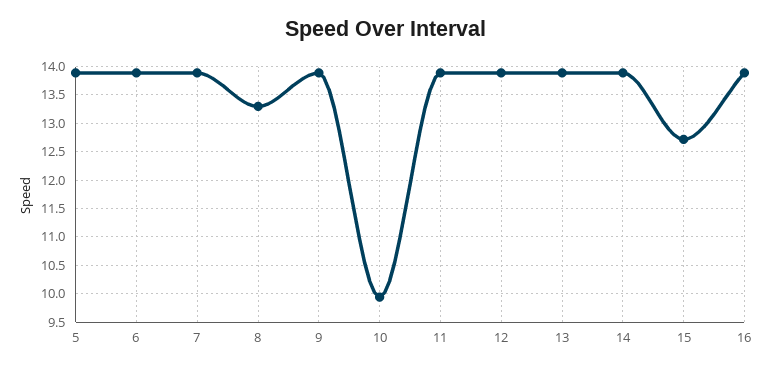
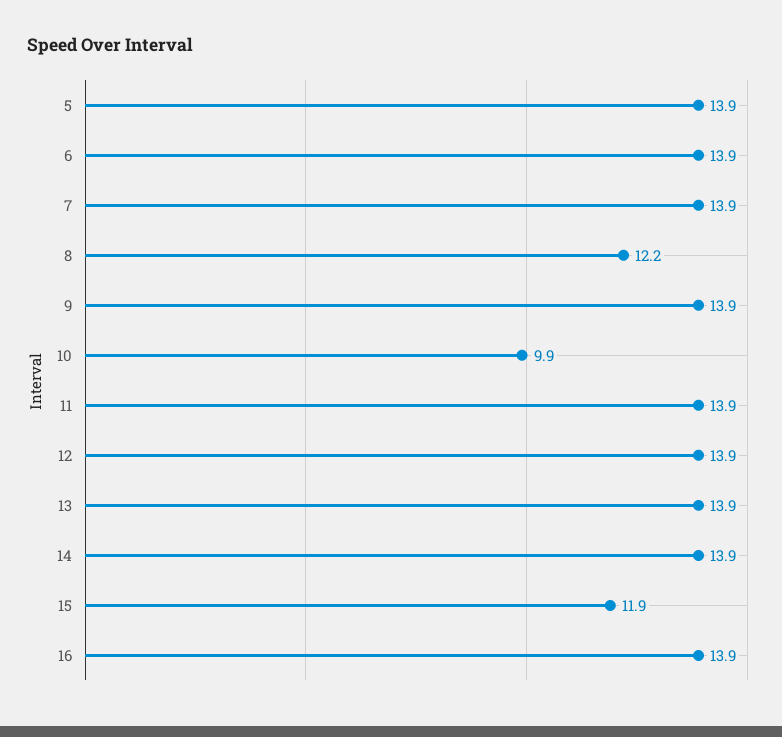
  {
    "5": 13.9,
    "6": 13.9,
    "7": 13.9,
-   "8": 13.25,
+   "8": 12.2,
    "9": 13.9,
    "10": 9.9,
    "11": 13.9,
    "12": 13.9,
    "13": 13.9,
    "14": 13.9,
-   "15": 12.75,
+   "15": 11.9,
    "16": 13.9
  }

